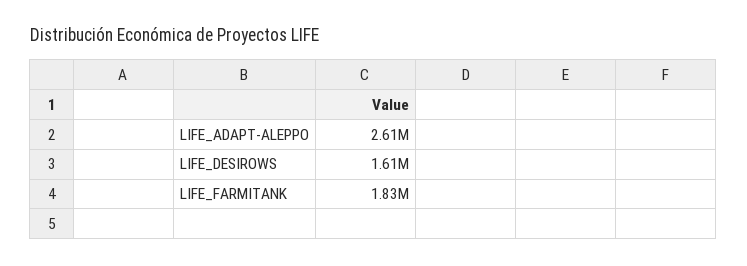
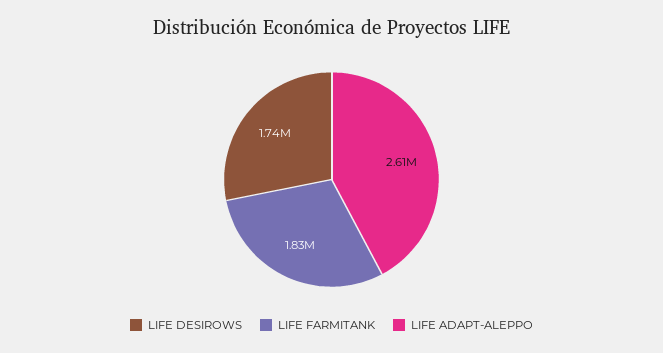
  {
    "LIFE_ADAPT-ALEPPO": 2610000,
-   "LIFE_DESIROWS": 1610000,
+   "LIFE_DESIROWS": 1740000,
    "LIFE_FARMITANK": 1830000
  }

